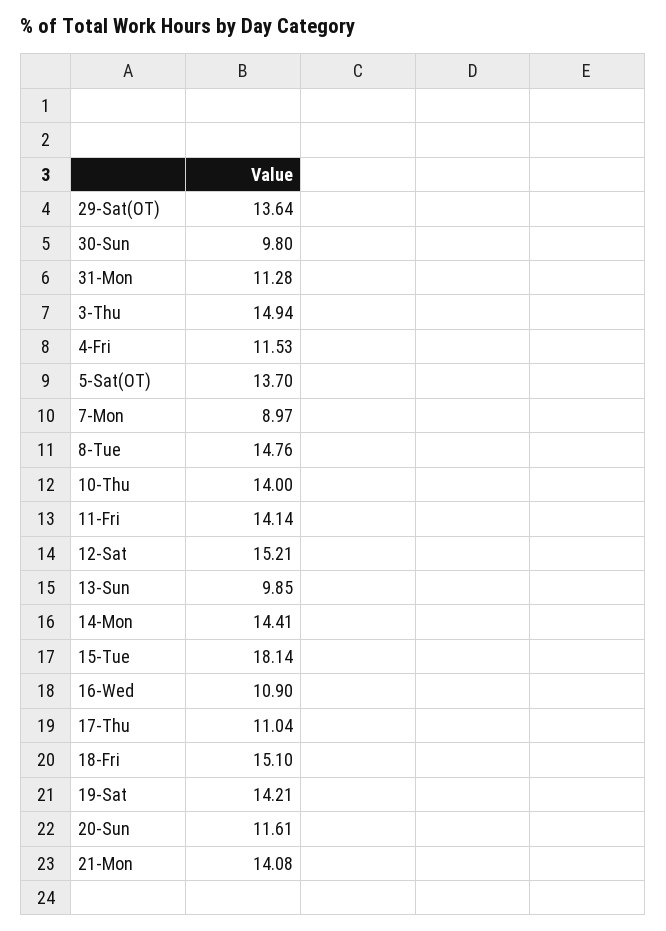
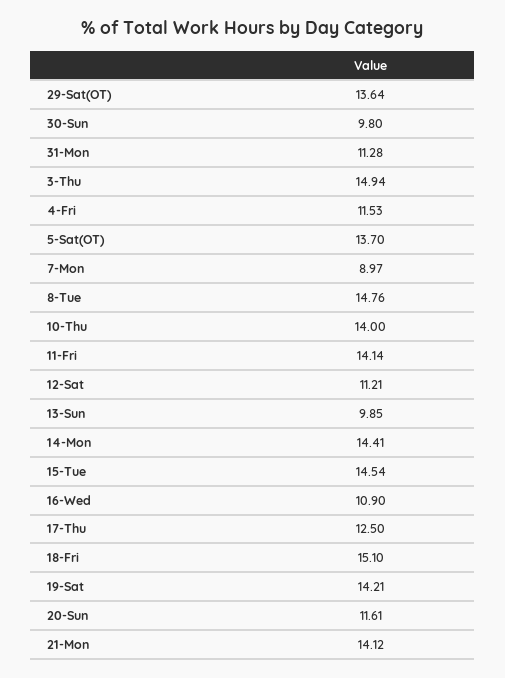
  {
    "29-Sat(OT)": 13.64,
    "30-Sun": 9.8,
    "31-Mon": 11.28,
    "3-Thu": 14.94,
    "4-Fri": 11.53,
    "5-Sat(OT)": 13.7,
    "7-Mon": 8.97,
    "8-Tue": 14.76,
    "10-Thu": 14,
    "11-Fri": 14.14,
-   "12-Sat": 15.21,
+   "12-Sat": 11.21,
    "13-Sun": 9.85,
    "14-Mon": 14.41,
-   "15-Tue": 18.14,
+   "15-Tue": 14.54,
    "16-Wed": 10.9,
-   "17-Thu": 11.04,
+   "17-Thu": 12.5,
    "18-Fri": 15.1,
    "19-Sat": 14.21,
    "20-Sun": 11.61,
-   "21-Mon": 14.08
+   "21-Mon": 14.12
  }

